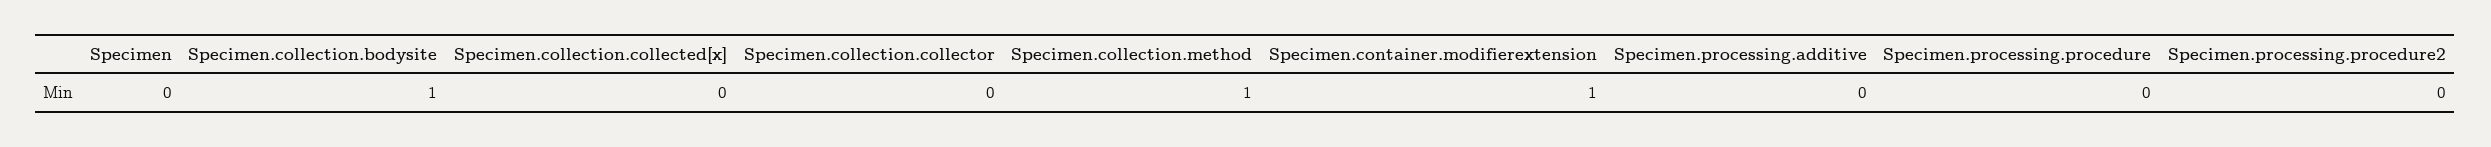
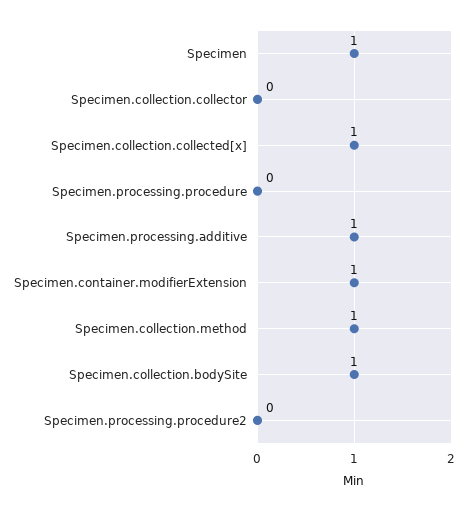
  {
-   "Specimen": 0,
+   "Specimen": 1,
    "Specimen.collection.bodysite": 1,
-   "Specimen.collection.collected[x]": 0,
+   "Specimen.collection.collected[x]": 1,
    "Specimen.collection.collector": 0,
    "Specimen.collection.method": 1,
    "Specimen.container.modifierextension": 1,
-   "Specimen.processing.additive": 0,
+   "Specimen.processing.additive": 1,
    "Specimen.processing.procedure": 0,
    "Specimen.processing.procedure2": 0
  }

